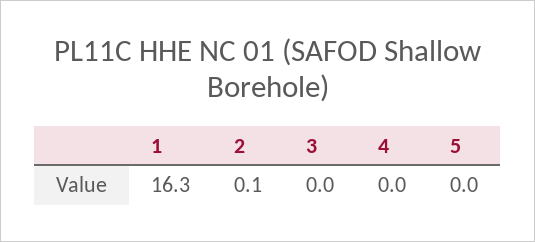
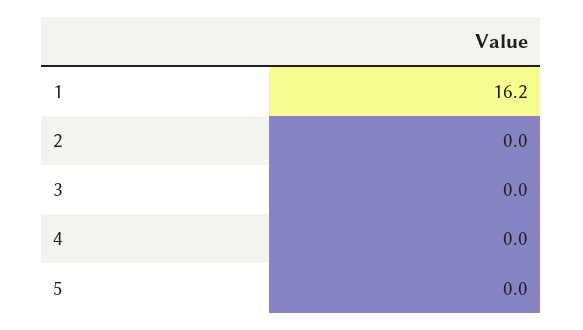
  {
-   "1": 16.3,
+   "1": 16.2,
-   "2": 0.1,
+   "2": 0,
    "3": 0,
    "4": 0,
    "5": 0
  }

